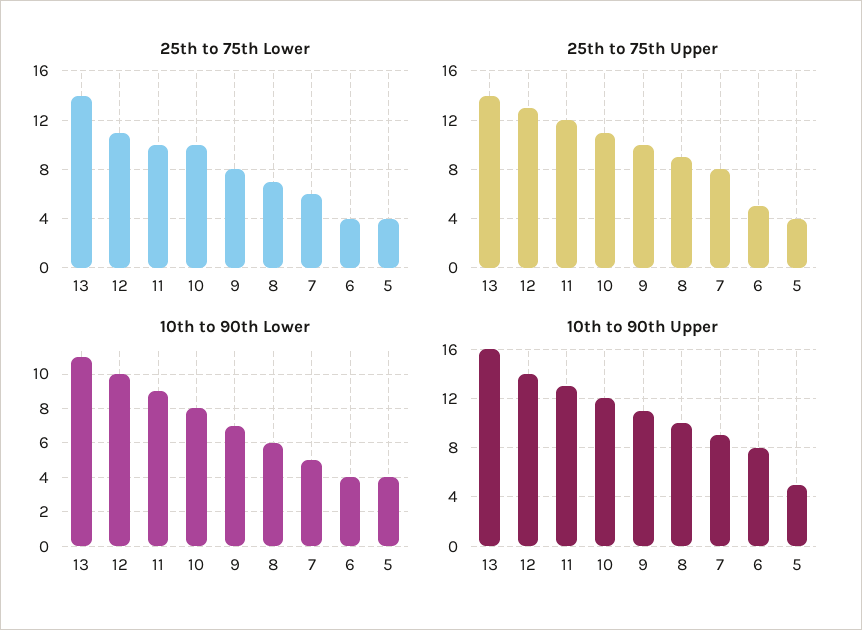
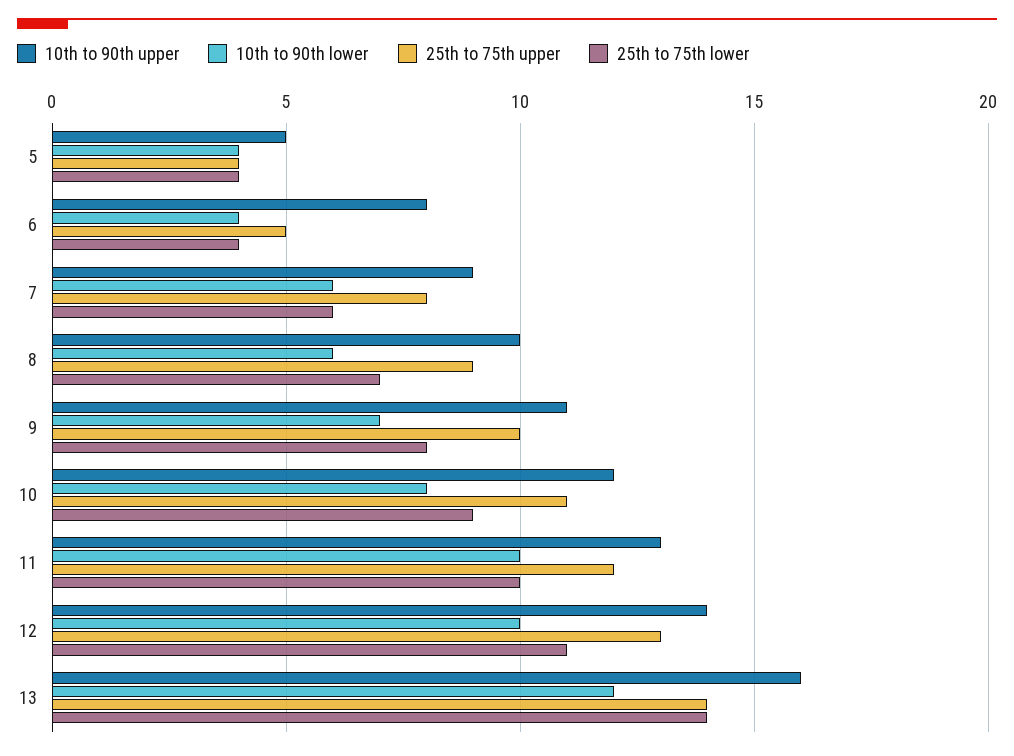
  {
    "25th to 75th Lower": {
      "13": 14,
      "12": 11,
      "11": 10,
-     "10": 10,
+     "10": 9,
      "9": 8,
      "8": 7,
      "7": 6,
      "6": 4,
      "5": 4
    },
    "25th to 75th Upper": {
      "13": 14,
      "12": 13,
      "11": 12,
      "10": 11,
      "9": 10,
      "8": 9,
      "7": 8,
      "6": 5,
      "5": 4
    },
    "10th to 90th Lower": {
-     "13": 11,
+     "13": 12,
      "12": 10,
-     "11": 9,
+     "11": 10,
      "10": 8,
      "9": 7,
      "8": 6,
-     "7": 5,
+     "7": 6,
      "6": 4,
      "5": 4
    },
    "10th to 90th Upper": {
      "13": 16,
      "12": 14,
      "11": 13,
      "10": 12,
      "9": 11,
      "8": 10,
      "7": 9,
      "6": 8,
      "5": 5
    }
  }

